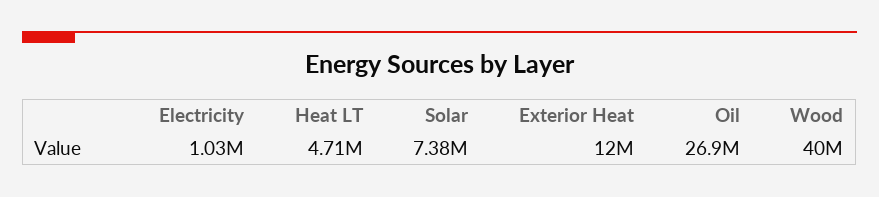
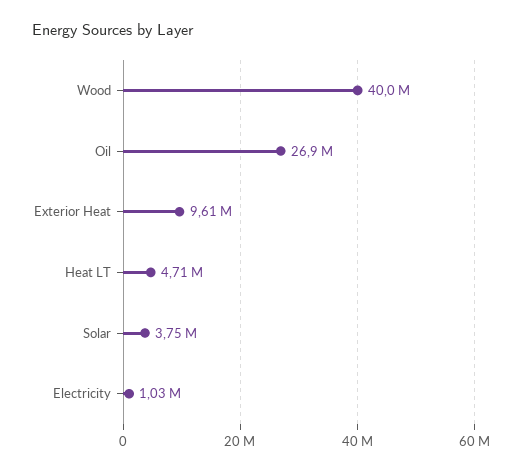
  {
    "Electricity": 1030000,
    "Heat LT": 4710000,
-   "Solar": 7380000,
+   "Solar": 3750000,
-   "Exterior Heat": 12000000,
+   "Exterior Heat": 9610000,
    "Oil": 26900000,
    "Wood": 40000000
  }

